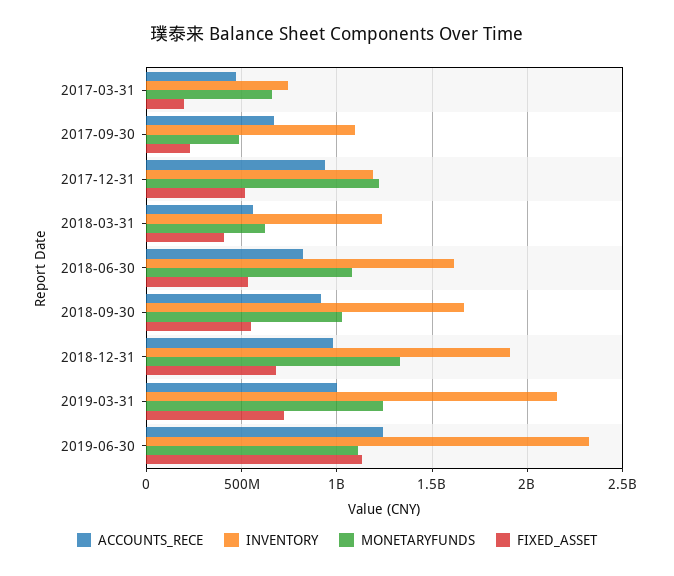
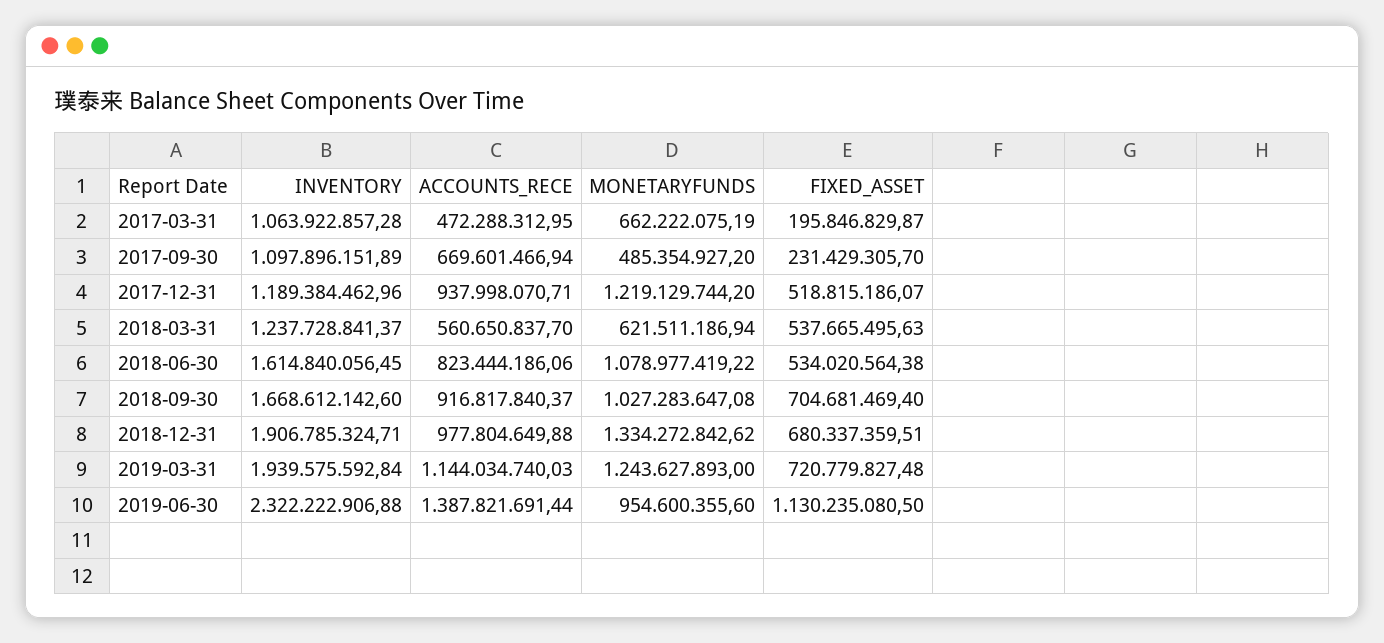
  {
    "ACCOUNTS_RECE": {
      "2017-03-31": 472288312.95,
      "2017-09-30": 669601466.94,
      "2017-12-31": 937998070.71,
      "2018-03-31": 560650837.7,
      "2018-06-30": 823444186.06,
      "2018-09-30": 916817840.37,
      "2018-12-31": 977804649.88,
-     "2019-03-31": 1000000000,
+     "2019-03-31": 1144034740.03,
-     "2019-06-30": 1250000000
+     "2019-06-30": 1387821691.44
    },
    "INVENTORY": {
-     "2017-03-31": 750000000,
+     "2017-03-31": 1063922857.28,
      "2017-09-30": 1097896151.89,
      "2017-12-31": 1189384462.96,
      "2018-03-31": 1237728841.37,
      "2018-06-30": 1614840056.45,
      "2018-09-30": 1668612142.6,
      "2018-12-31": 1906785324.71,
-     "2019-03-31": 2150000000,
+     "2019-03-31": 1939575592.84,
      "2019-06-30": 2322222906.88
    },
    "MONETARYFUNDS": {
      "2017-03-31": 662222075.19,
      "2017-09-30": 485354927.2,
      "2017-12-31": 1219129744.2,
      "2018-03-31": 621511186.94,
      "2018-06-30": 1078977419.22,
      "2018-09-30": 1027283647.08,
      "2018-12-31": 1334272842.62,
      "2019-03-31": 1243627893,
-     "2019-06-30": 1100000000
+     "2019-06-30": 954600355.6
    },
    "FIXED_ASSET": {
      "2017-03-31": 195846829.87,
      "2017-09-30": 231429305.7,
      "2017-12-31": 518815186.07,
-     "2018-03-31": 400000000,
+     "2018-03-31": 537665495.63,
      "2018-06-30": 534020564.38,
-     "2018-09-30": 550000000,
+     "2018-09-30": 704681469.4,
      "2018-12-31": 680337359.51,
      "2019-03-31": 720779827.48,
      "2019-06-30": 1130235080.5
    }
  }

